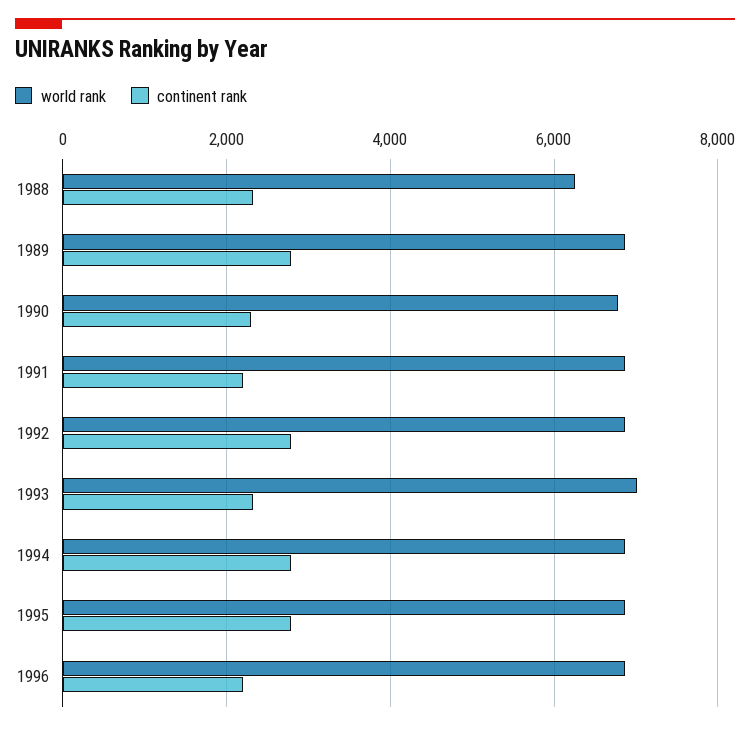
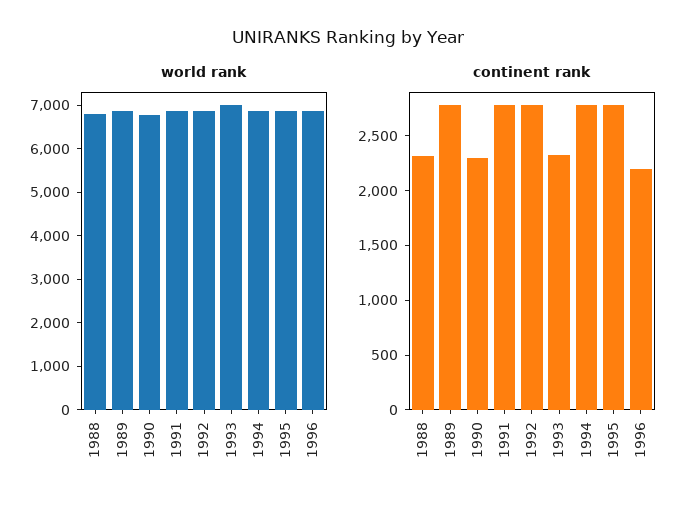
  {
    "world rank": {
-     "1988": 6200,
+     "1988": 6800,
      "1989": 6800,
      "1990": 6800,
      "1991": 6800,
      "1992": 6800,
      "1993": 7000,
      "1994": 6800,
      "1995": 6800,
      "1996": 6800
    },
    "continent rank": {
      "1988": 2300,
      "1989": 2800,
      "1990": 2300,
-     "1991": 2200,
+     "1991": 2800,
      "1992": 2800,
      "1993": 2300,
      "1994": 2800,
      "1995": 2800,
      "1996": 2200
    }
  }

